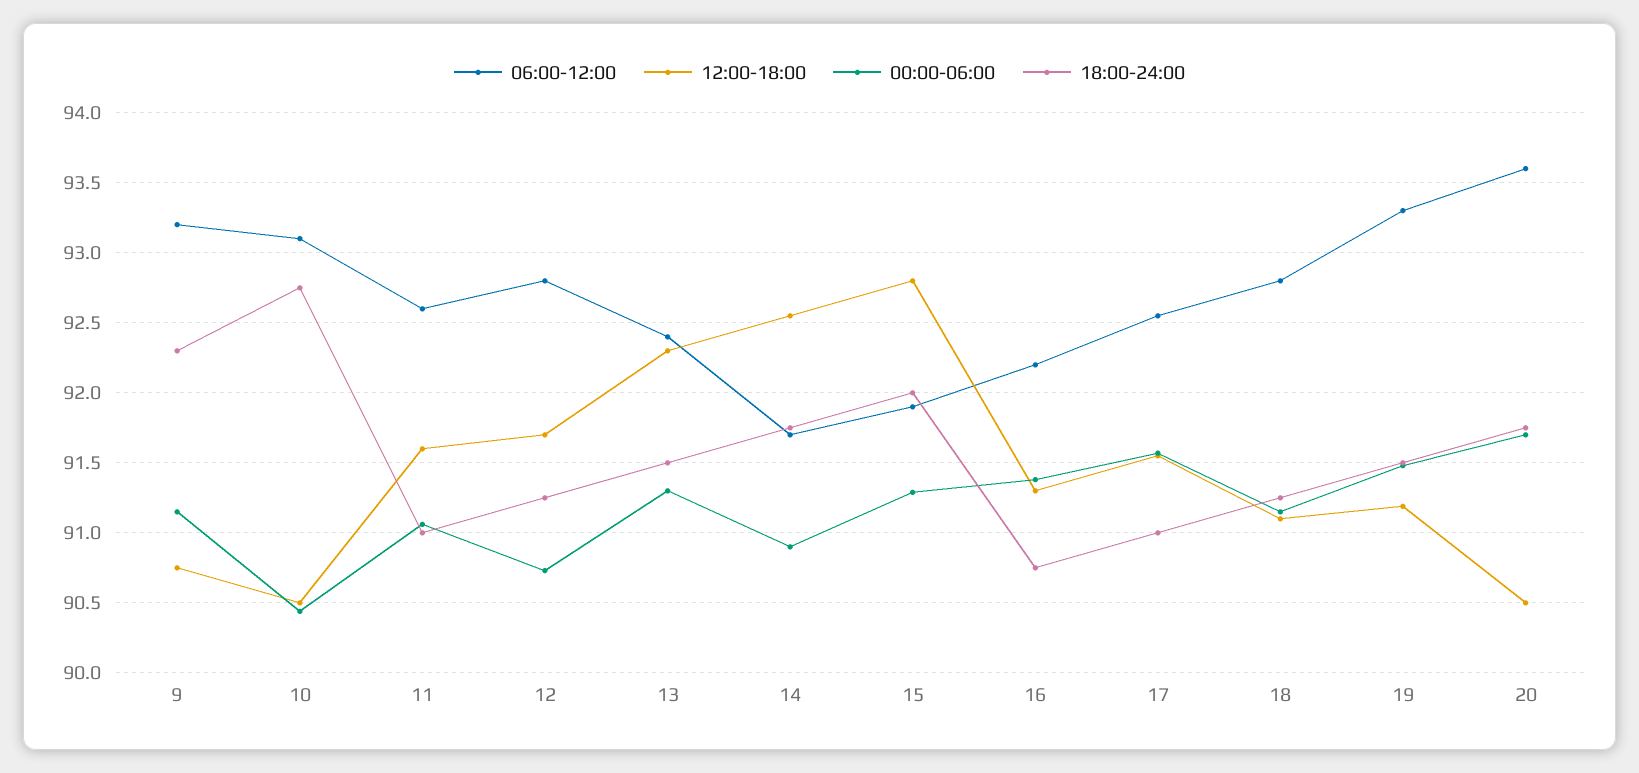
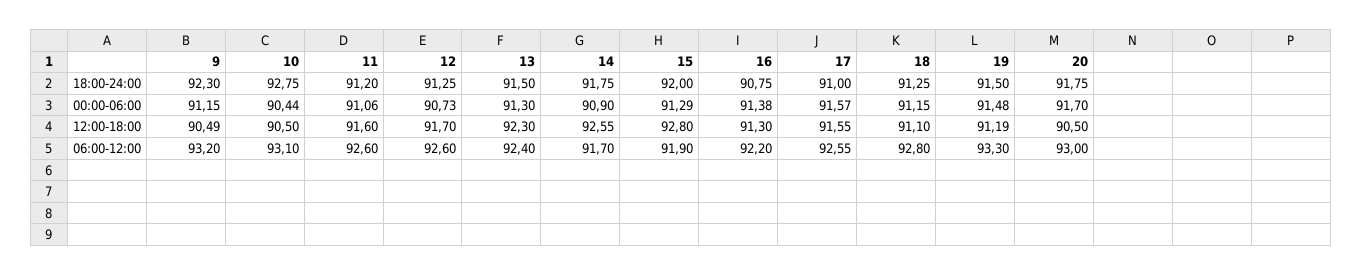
  {
    "06:00-12:00": {
      "9": 93.2,
      "10": 93.1,
      "11": 92.6,
-     "12": 92.8,
+     "12": 92.6,
      "13": 92.4,
      "14": 91.7,
      "15": 91.9,
      "16": 92.2,
      "17": 92.55,
      "18": 92.8,
      "19": 93.3,
-     "20": 93.6
+     "20": 93
    },
    "12:00-18:00": {
-     "9": 90.75,
+     "9": 90.49,
      "10": 90.5,
      "11": 91.6,
      "12": 91.7,
      "13": 92.3,
      "14": 92.55,
      "15": 92.8,
      "16": 91.3,
      "17": 91.55,
      "18": 91.1,
      "19": 91.19,
      "20": 90.5
    },
    "00:00-06:00": {
      "9": 91.15,
      "10": 90.44,
      "11": 91.06,
      "12": 90.73,
      "13": 91.3,
      "14": 90.9,
      "15": 91.29,
      "16": 91.38,
      "17": 91.57,
      "18": 91.15,
      "19": 91.48,
      "20": 91.7
    },
    "18:00-24:00": {
      "9": 92.3,
      "10": 92.75,
-     "11": 91,
+     "11": 91.2,
      "12": 91.25,
      "13": 91.5,
      "14": 91.75,
      "15": 92,
      "16": 90.75,
      "17": 91,
      "18": 91.25,
      "19": 91.5,
      "20": 91.75
    }
  }

